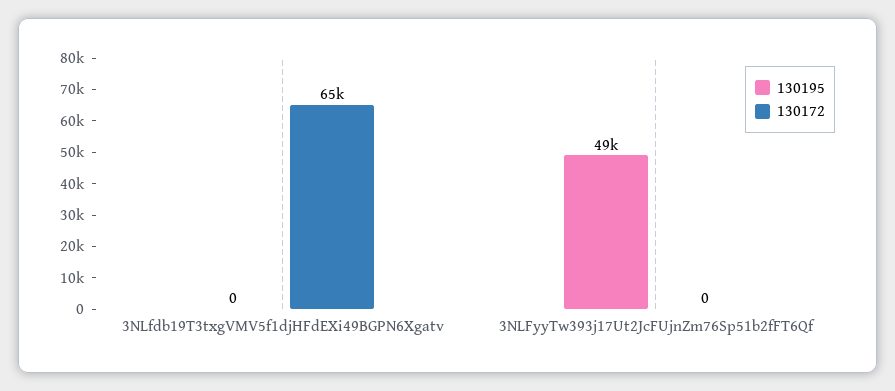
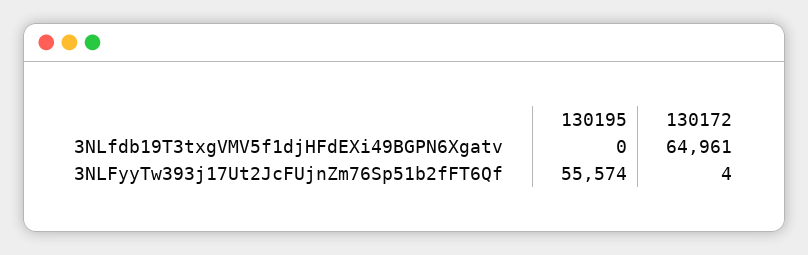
  {
    "130195": {
      "3NLfdb19T3txgVMV5f1djHFdEXi49BGPN6Xgatv": 0,
-     "3NLFyyTw393j17Ut2JcFUjnZm76Sp51b2fFT6Qf": 49000
+     "3NLFyyTw393j17Ut2JcFUjnZm76Sp51b2fFT6Qf": 55574
    },
    "130172": {
      "3NLfdb19T3txgVMV5f1djHFdEXi49BGPN6Xgatv": 64961,
-     "3NLFyyTw393j17Ut2JcFUjnZm76Sp51b2fFT6Qf": 0
+     "3NLFyyTw393j17Ut2JcFUjnZm76Sp51b2fFT6Qf": 4
    }
  }

